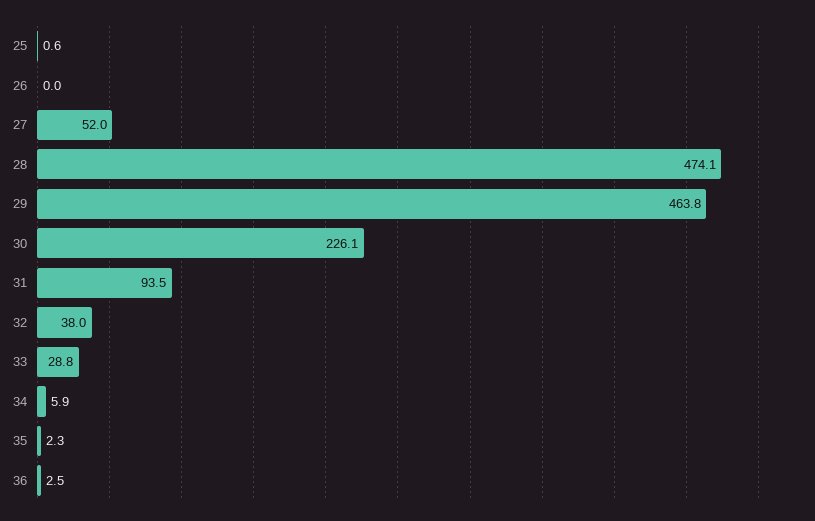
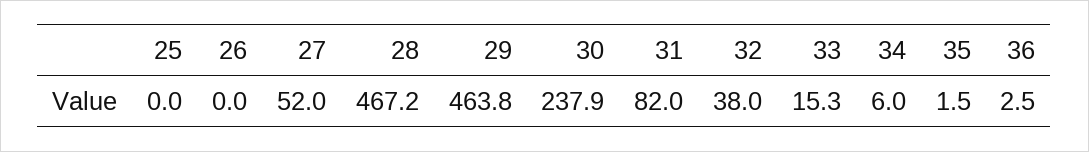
  {
-   "25": 0.6,
+   "25": 0,
    "26": 0,
    "27": 52,
-   "28": 474.1,
+   "28": 467.2,
    "29": 463.8,
-   "30": 226.1,
+   "30": 237.9,
-   "31": 93.5,
+   "31": 82,
    "32": 38,
-   "33": 28.8,
+   "33": 15.3,
-   "34": 5.9,
+   "34": 6,
-   "35": 2.3,
+   "35": 1.5,
    "36": 2.5
  }

